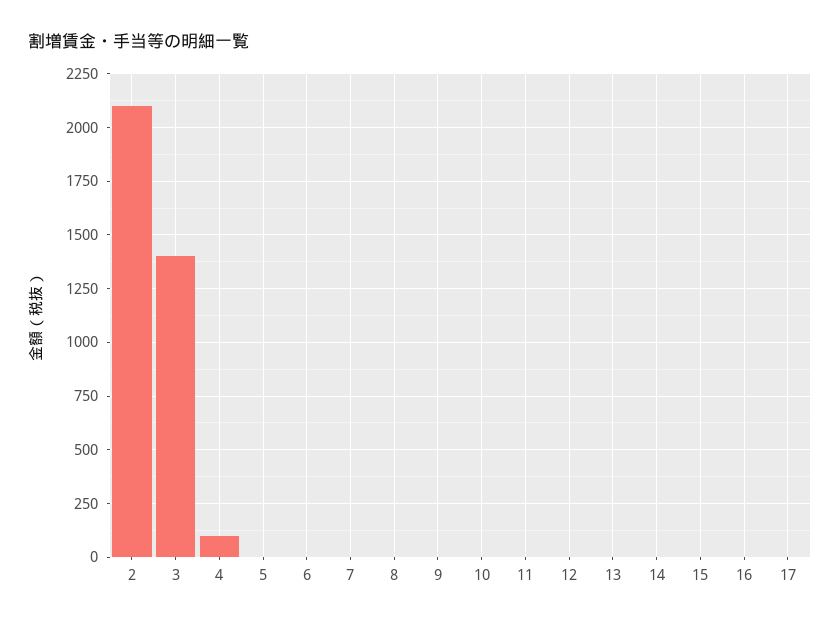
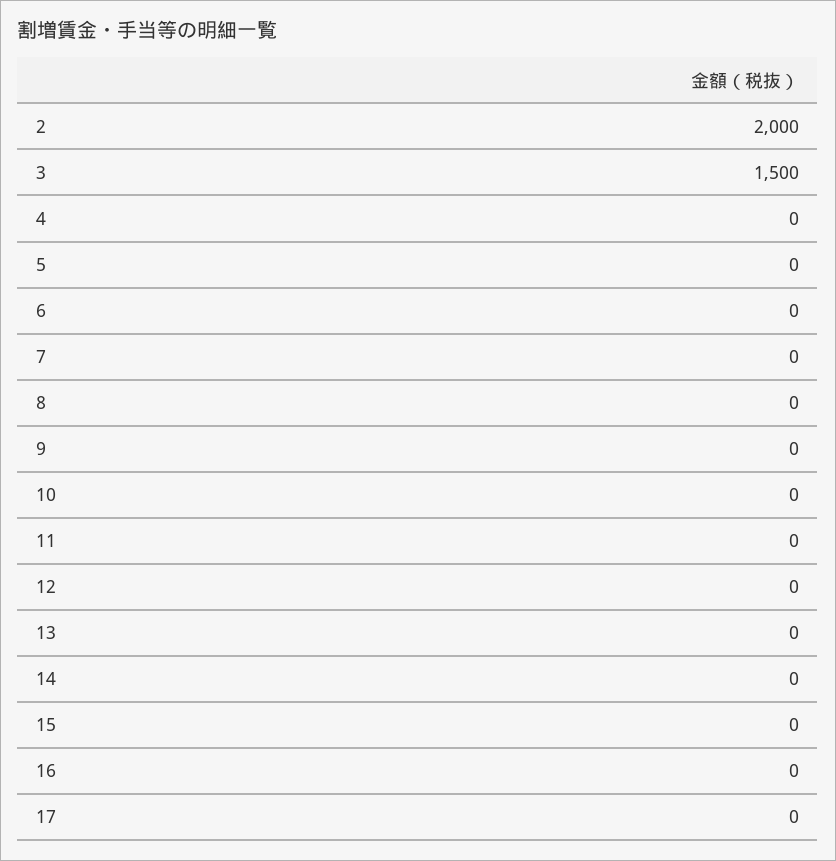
  {
-   "2": 2100,
+   "2": 2000,
-   "3": 1400,
+   "3": 1500,
-   "4": 100,
+   "4": 0,
    "5": 0,
    "6": 0,
    "7": 0,
    "8": 0,
    "9": 0,
    "10": 0,
    "11": 0,
    "12": 0,
    "13": 0,
    "14": 0,
    "15": 0,
    "16": 0,
    "17": 0
  }

